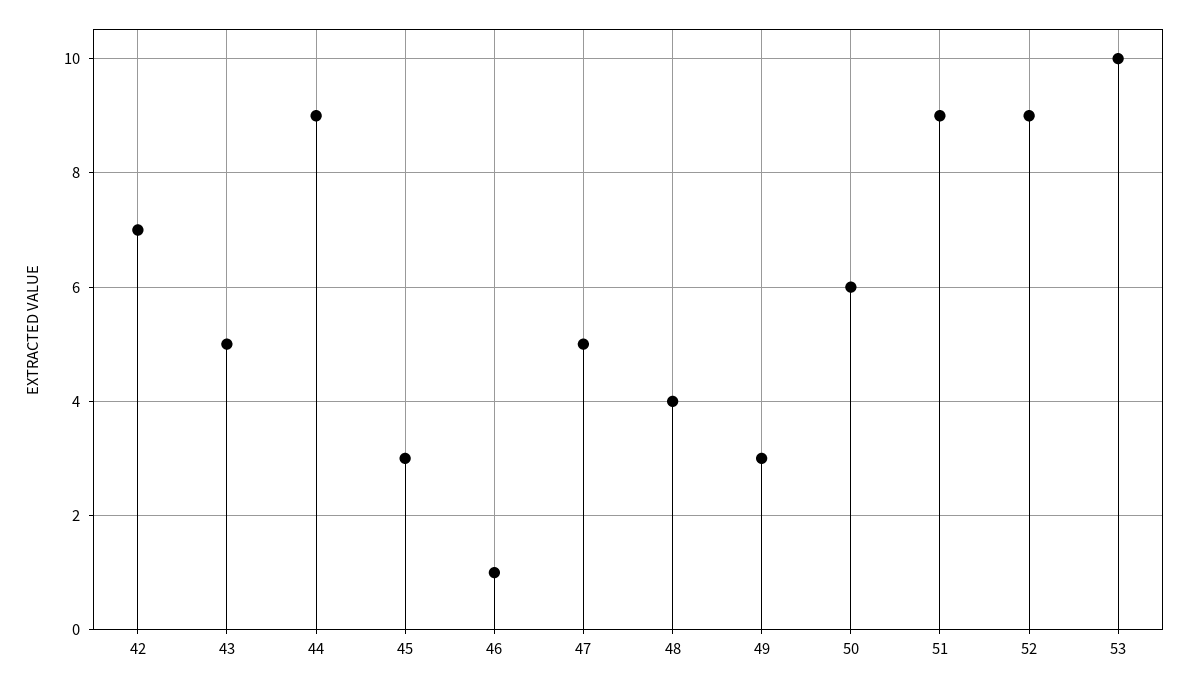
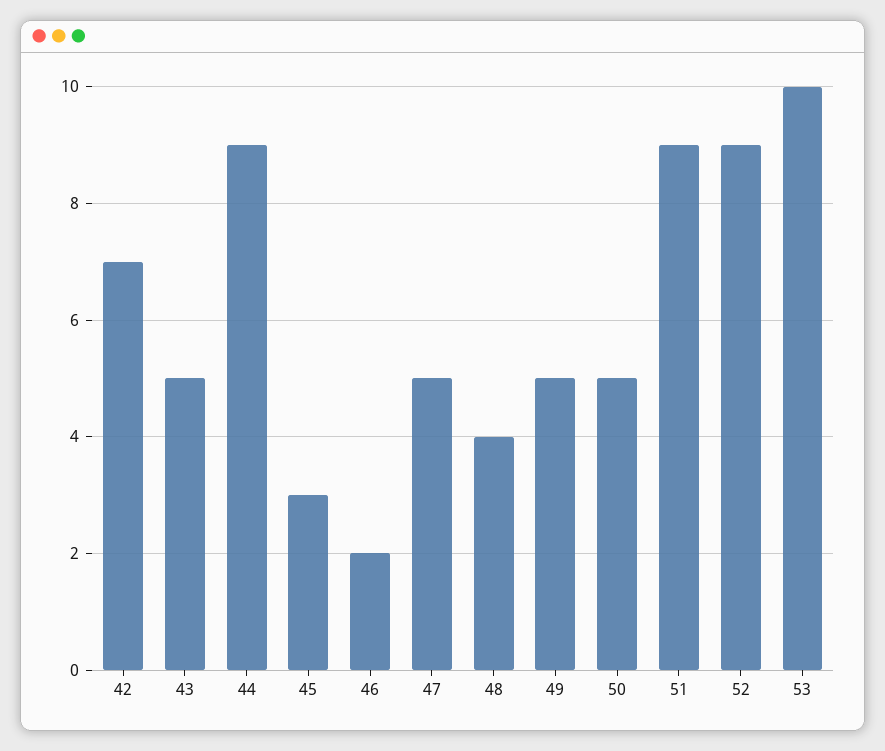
  {
    "42": 7,
    "43": 5,
    "44": 9,
    "45": 3,
-   "46": 1,
+   "46": 2,
    "47": 5,
    "48": 4,
-   "49": 3,
+   "49": 5,
-   "50": 6,
+   "50": 5,
    "51": 9,
    "52": 9,
    "53": 10
  }

